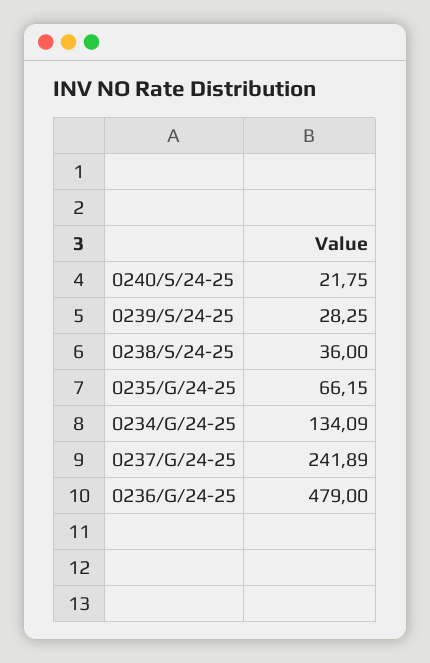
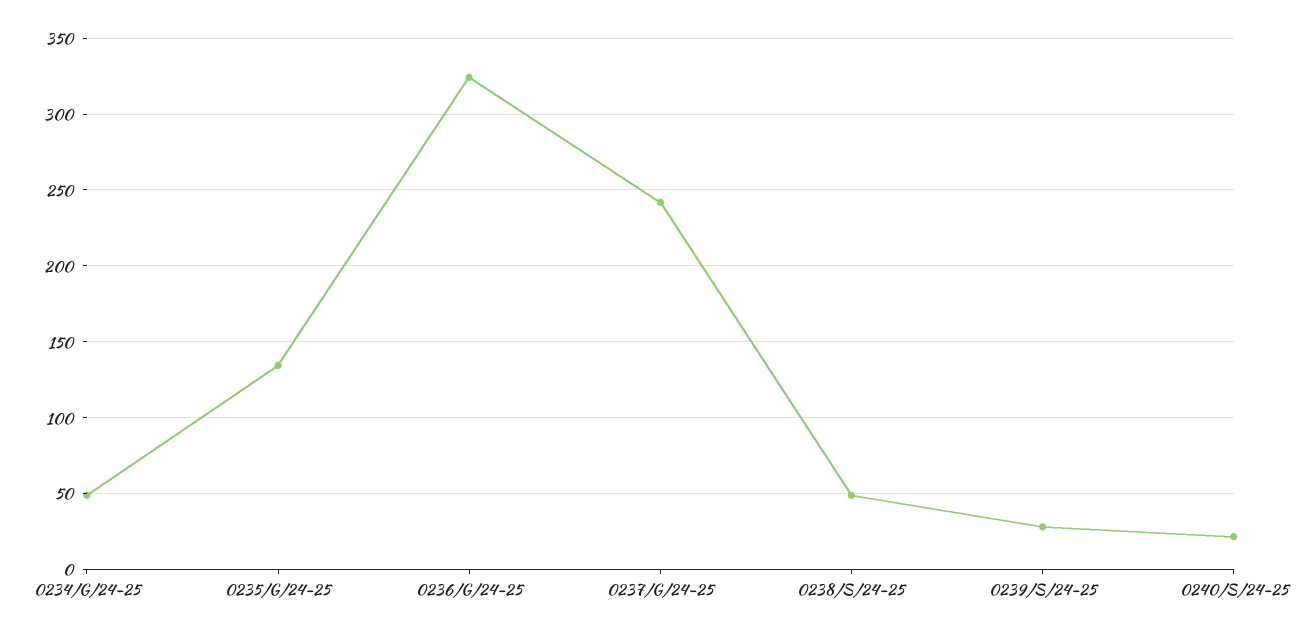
  {
    "0240/S/24-25": 21.75,
    "0239/S/24-25": 28.25,
-   "0238/S/24-25": 36,
+   "0238/S/24-25": 50,
-   "0235/G/24-25": 66.15,
+   "0235/G/24-25": 135,
-   "0234/G/24-25": 134.09,
+   "0234/G/24-25": 50,
    "0237/G/24-25": 241.89,
-   "0236/G/24-25": 479
+   "0236/G/24-25": 325
  }

